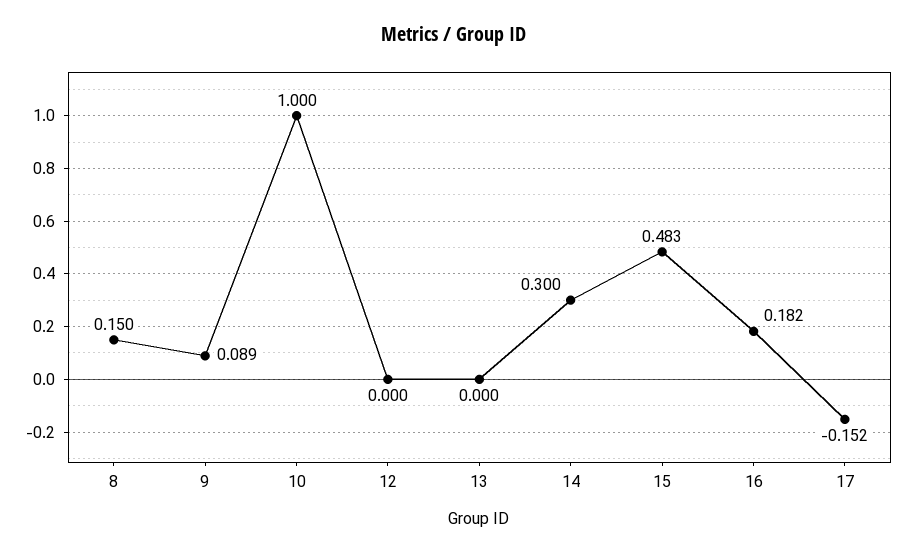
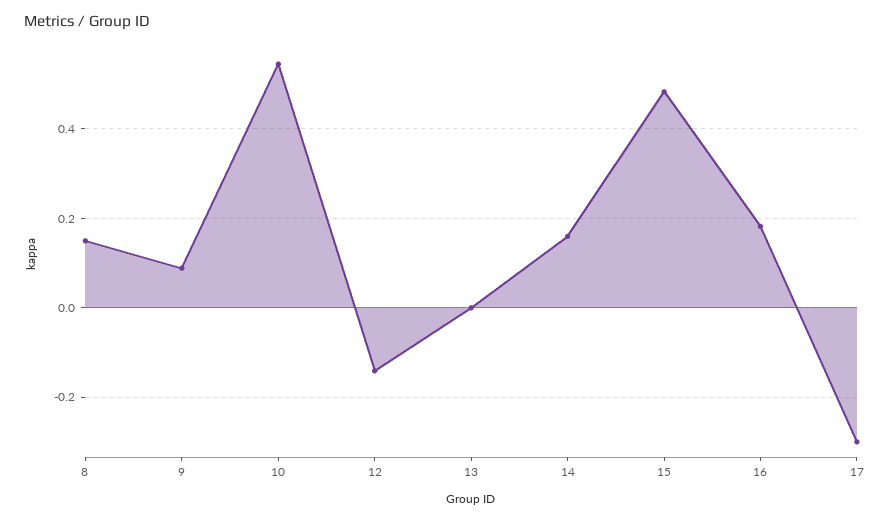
  {
    "8": 0.15,
    "9": 0.089,
-   "10": 1,
+   "10": 0.54,
-   "12": 0,
+   "12": -0.14,
    "13": 0,
-   "14": 0.3,
+   "14": 0.16,
    "15": 0.483,
    "16": 0.182,
-   "17": -0.152
+   "17": -0.3
  }

